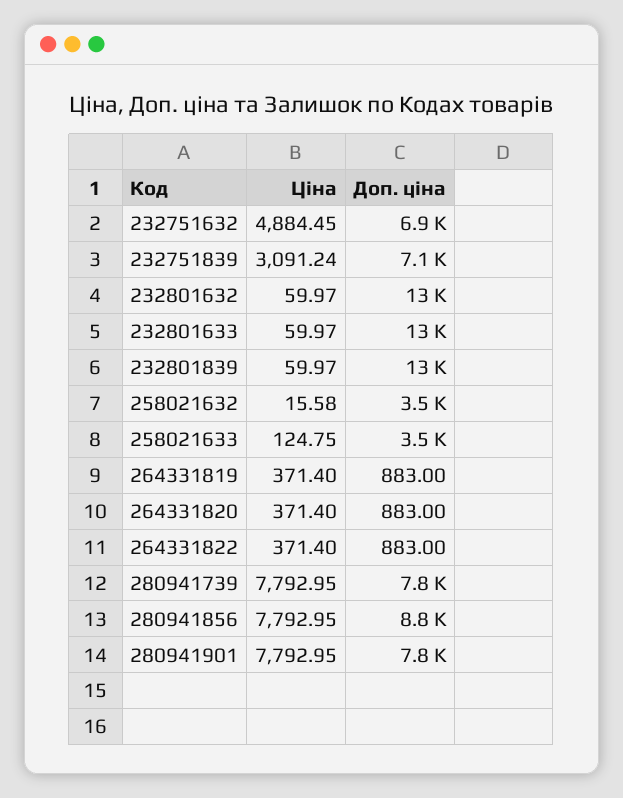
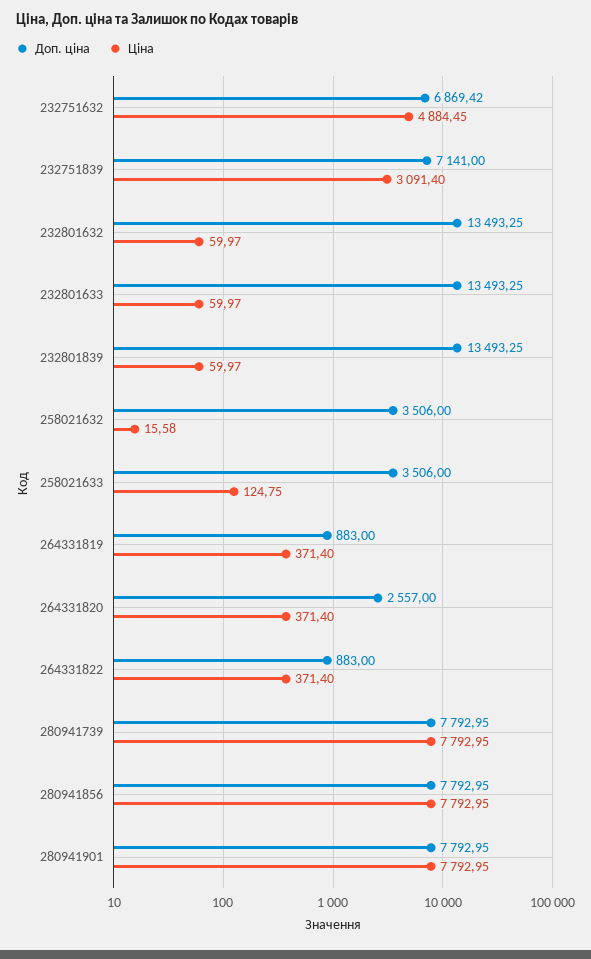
  {
    "Ціна": {
      "232751632": 4884.45,
-     "232751839": 3091.24,
+     "232751839": 3091.4,
      "232801632": 59.97,
      "232801633": 59.97,
      "232801839": 59.97,
      "258021632": 15.58,
      "258021633": 124.75,
      "264331819": 371.4,
      "264331820": 371.4,
      "264331822": 371.4,
      "280941739": 7792.95,
      "280941856": 7792.95,
      "280941901": 7792.95
    },
    "Доп. ціна": {
      "232751632": 6869.42,
      "232751839": 7141,
      "232801632": 13493.25,
      "232801633": 13493.25,
      "232801839": 13493.25,
      "258021632": 3506,
      "258021633": 3506,
      "264331819": 883,
-     "264331820": 883,
+     "264331820": 2557,
      "264331822": 883,
      "280941739": 7792.95,
-     "280941856": 8800,
+     "280941856": 7792.95,
      "280941901": 7792.95
    }
  }

